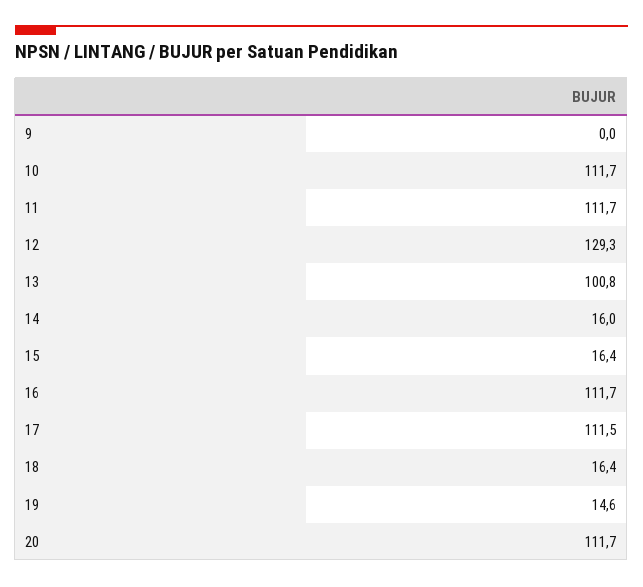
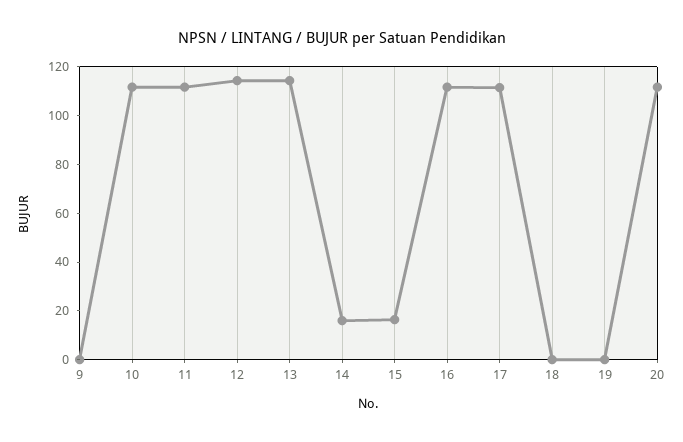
  {
    "9": 0,
    "10": 111.7,
    "11": 111.7,
-   "12": 129.3,
+   "12": 115,
-   "13": 100.8,
+   "13": 115,
    "14": 16,
    "15": 16.4,
    "16": 111.7,
    "17": 111.5,
-   "18": 16.4,
+   "18": 0,
-   "19": 14.6,
+   "19": 0,
    "20": 111.7
  }

